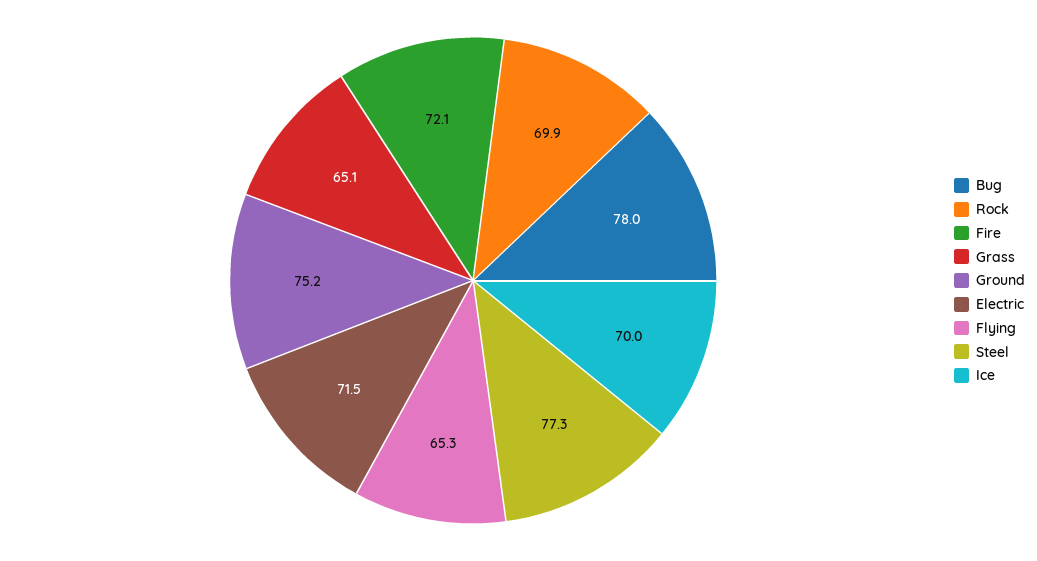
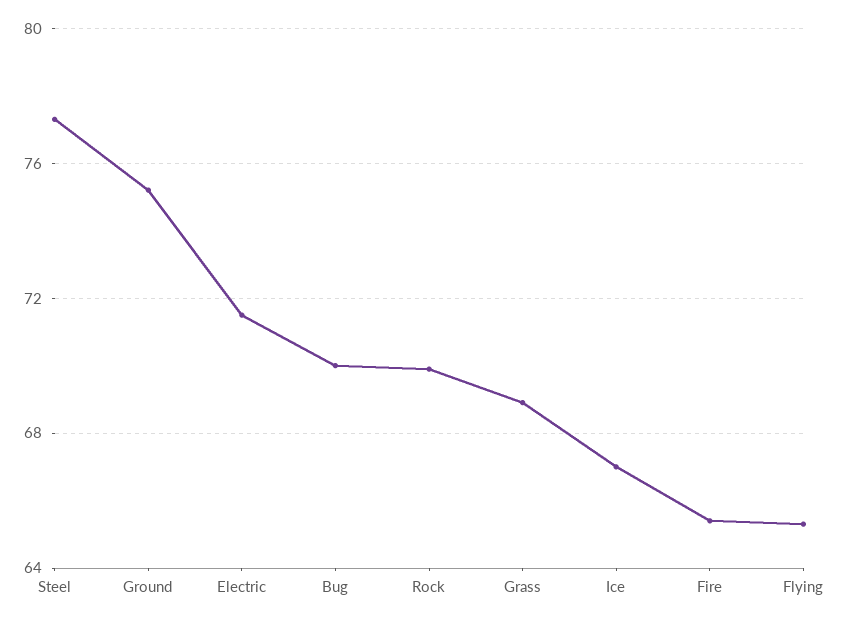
  {
-   "Bug": 78,
+   "Bug": 70,
    "Rock": 69.9,
-   "Fire": 72.1,
+   "Fire": 65.5,
-   "Grass": 65.1,
+   "Grass": 69,
    "Ground": 75.2,
    "Electric": 71.5,
    "Flying": 65.3,
    "Steel": 77.3,
-   "Ice": 70
+   "Ice": 67
  }

